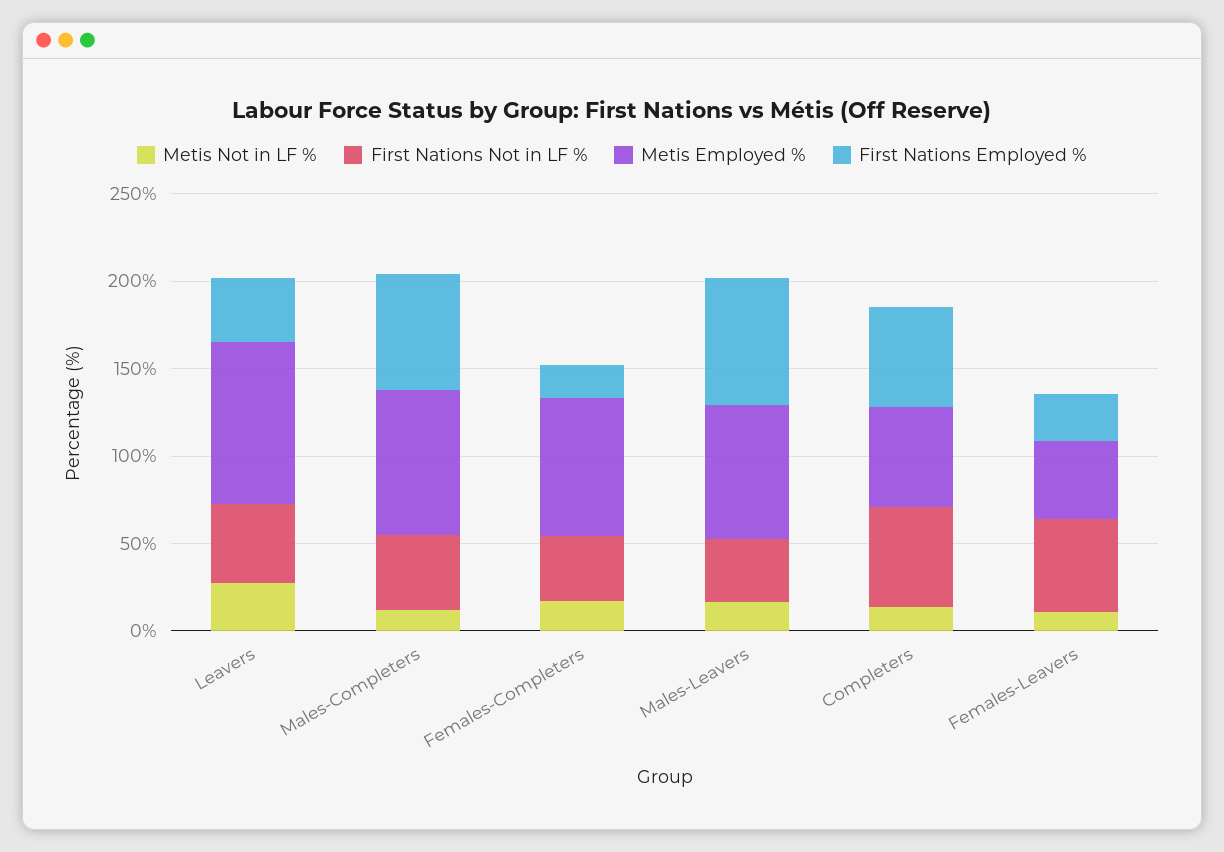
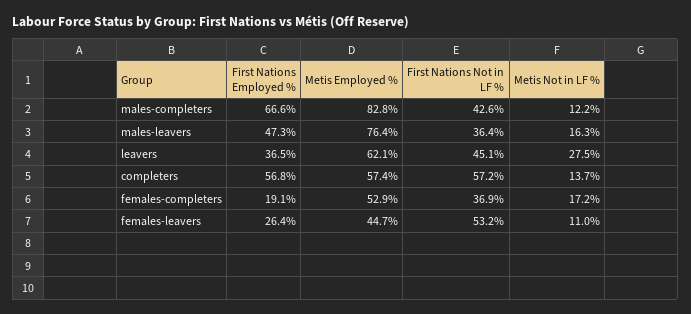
  {
    "Metis Not in LF %": {
      "Leavers": 27.5,
      "Males-Completers": 12.2,
      "Females-Completers": 17.2,
      "Males-Leavers": 16.3,
      "Completers": 13.7,
      "Females-Leavers": 11
    },
    "First Nations Not in LF %": {
      "Leavers": 45.1,
      "Males-Completers": 42.6,
      "Females-Completers": 36.9,
      "Males-Leavers": 36.4,
      "Completers": 57.2,
      "Females-Leavers": 53.2
    },
    "Metis Employed %": {
-     "Leavers": 90,
+     "Leavers": 62.1,
      "Males-Completers": 82.8,
-     "Females-Completers": 80,
+     "Females-Completers": 52.9,
      "Males-Leavers": 76.4,
      "Completers": 57.4,
      "Females-Leavers": 44.7
    },
    "First Nations Employed %": {
      "Leavers": 36.5,
      "Males-Completers": 66.6,
      "Females-Completers": 19.1,
-     "Males-Leavers": 70,
+     "Males-Leavers": 47.3,
      "Completers": 56.8,
      "Females-Leavers": 26.4
    }
  }

